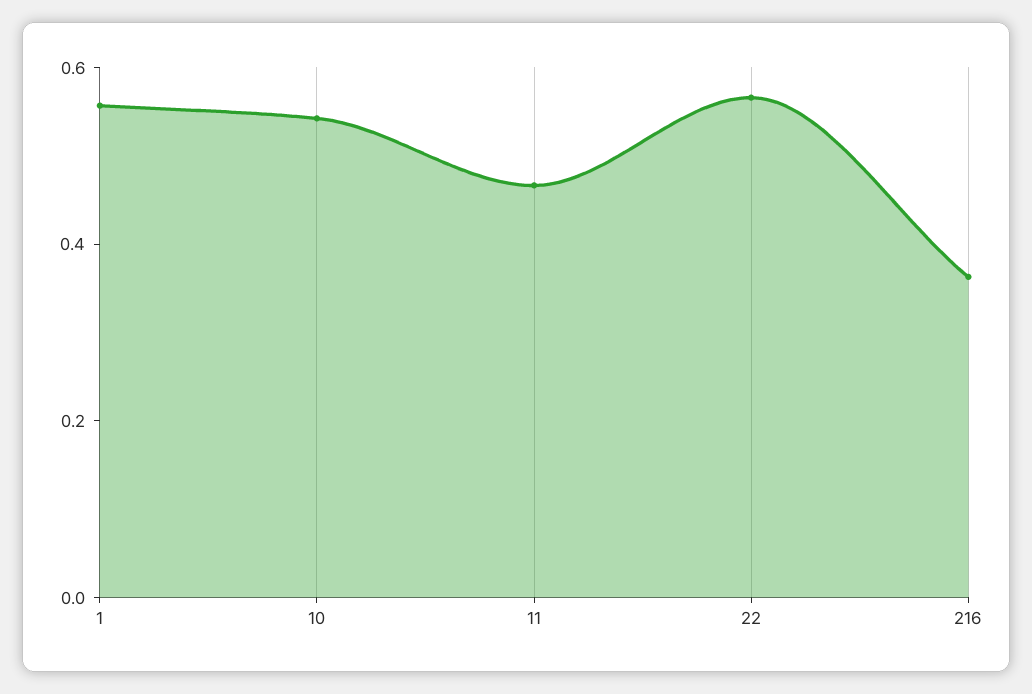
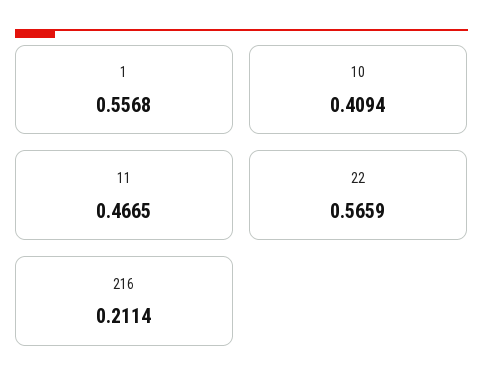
  {
    "1": 0.5568,
-   "10": 0.55,
+   "10": 0.4094,
    "11": 0.4665,
    "22": 0.5659,
-   "216": 0.35
+   "216": 0.2114
  }

